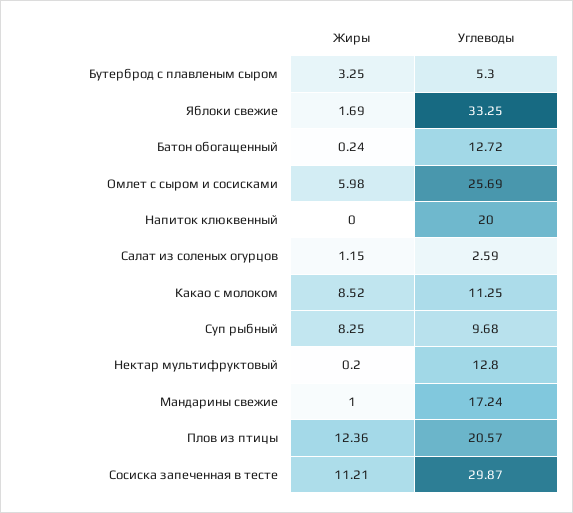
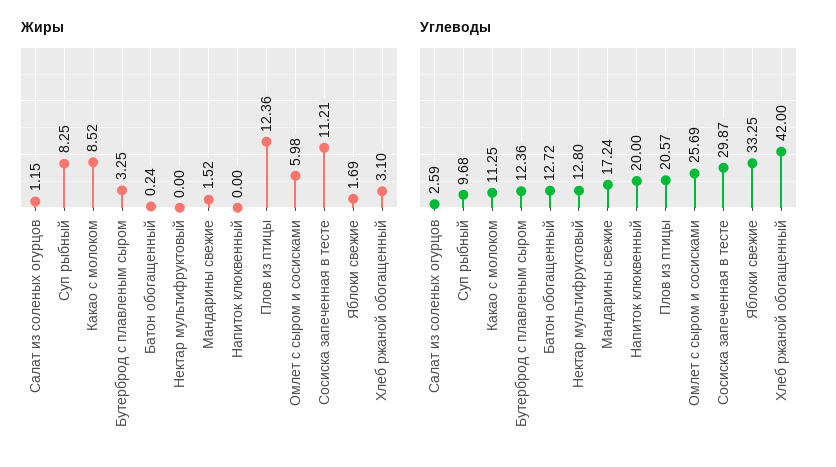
  {
    "Жиры": {
      "Бутерброд с плавленым сыром": 3.25,
      "Яблоки свежие": 1.69,
      "Батон обогащенный": 0.24,
      "Омлет с сыром и сосисками": 5.98,
      "Напиток клюквенный": 0,
      "Салат из соленых огурцов": 1.15,
      "Какао с молоком": 8.52,
      "Суп рыбный": 8.25,
-     "Нектар мультифруктовый": 0.2,
+     "Нектар мультифруктовый": 0,
-     "Мандарины свежие": 1,
+     "Мандарины свежие": 1.52,
      "Плов из птицы": 12.36,
-     "Сосиска запеченная в тесте": 11.21
+     "Сосиска запеченная в тесте": 11.21,
+     "Хлеб ржаной обогащенный": 3.1
    },
    "Углеводы": {
-     "Бутерброд с плавленым сыром": 5.3,
+     "Бутерброд с плавленым сыром": 12.36,
      "Яблоки свежие": 33.25,
      "Батон обогащенный": 12.72,
      "Омлет с сыром и сосисками": 25.69,
      "Напиток клюквенный": 20,
      "Салат из соленых огурцов": 2.59,
      "Какао с молоком": 11.25,
      "Суп рыбный": 9.68,
      "Нектар мультифруктовый": 12.8,
      "Мандарины свежие": 17.24,
      "Плов из птицы": 20.57,
-     "Сосиска запеченная в тесте": 29.87
+     "Сосиска запеченная в тесте": 29.87,
+     "Хлеб ржаной обогащенный": 42
    }
  }

